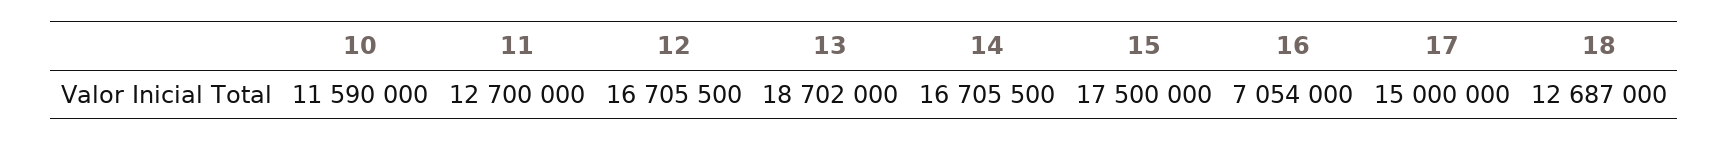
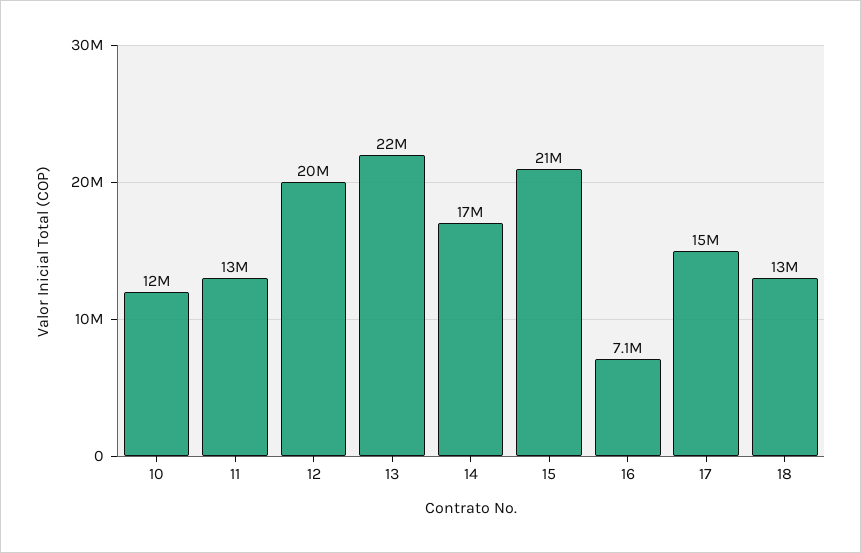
  {
    "10": 11590000,
    "11": 12700000,
-   "12": 16705500,
+   "12": 20000000,
-   "13": 18702000,
+   "13": 22000000,
    "14": 16705500,
-   "15": 17500000,
+   "15": 21000000,
    "16": 7054000,
    "17": 15000000,
    "18": 12687000
  }

